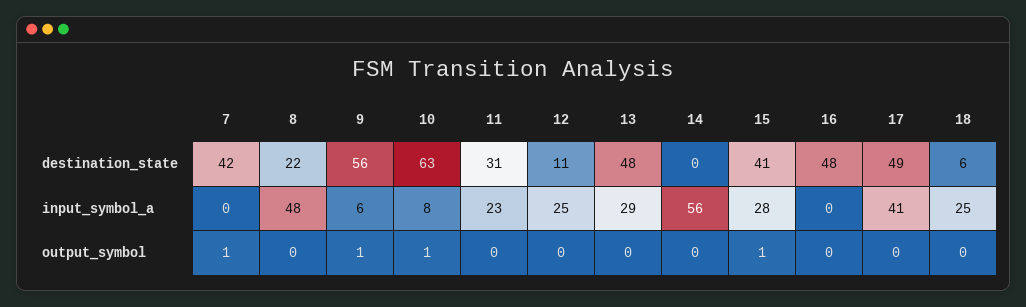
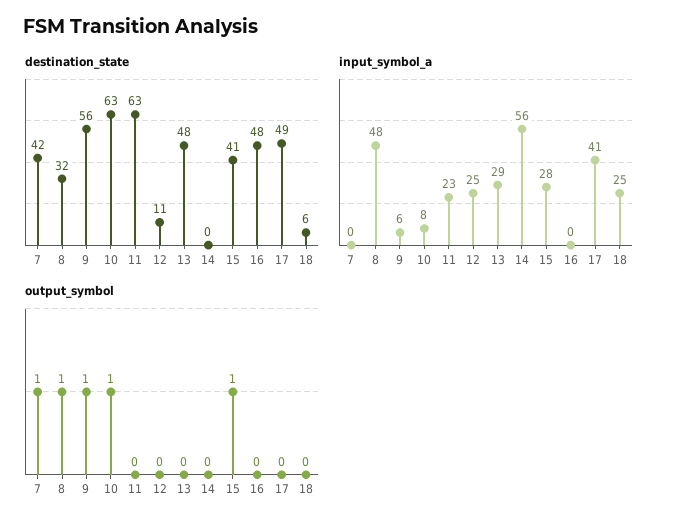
  {
    "destination_state": {
      "7": 42,
-     "8": 22,
+     "8": 32,
      "9": 56,
      "10": 63,
-     "11": 31,
+     "11": 63,
      "12": 11,
      "13": 48,
      "14": 0,
      "15": 41,
      "16": 48,
      "17": 49,
      "18": 6
    },
    "input_symbol_a": {
      "7": 0,
      "8": 48,
      "9": 6,
      "10": 8,
      "11": 23,
      "12": 25,
      "13": 29,
      "14": 56,
      "15": 28,
      "16": 0,
      "17": 41,
      "18": 25
    },
    "output_symbol": {
      "7": 1,
-     "8": 0,
+     "8": 1,
      "9": 1,
      "10": 1,
      "11": 0,
      "12": 0,
      "13": 0,
      "14": 0,
      "15": 1,
      "16": 0,
      "17": 0,
      "18": 0
    }
  }

